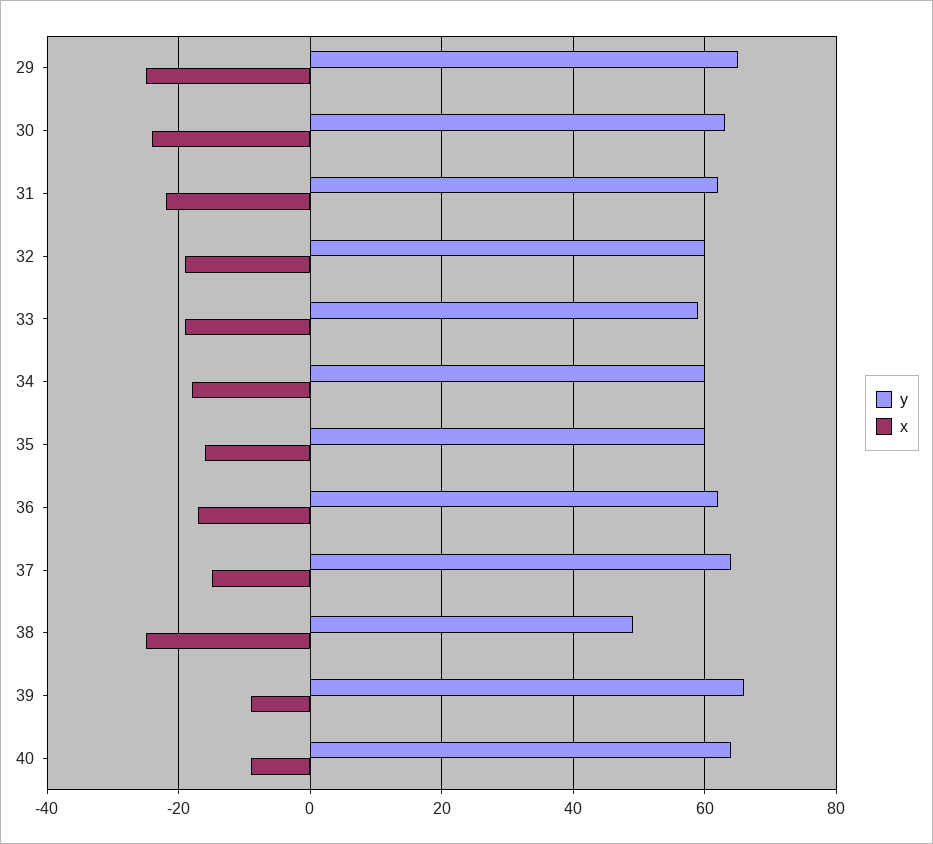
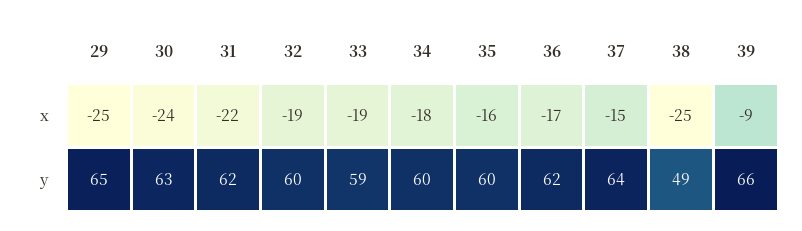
  {
    "y": {
      "29": 65,
      "30": 63,
      "31": 62,
      "32": 60,
      "33": 59,
      "34": 60,
      "35": 60,
      "36": 62,
      "37": 64,
      "38": 49,
-     "39": 66,
+     "39": 66
-     "40": 65
    },
    "x": {
      "29": -25,
      "30": -24,
      "31": -22,
      "32": -19,
      "33": -19,
      "34": -18,
      "35": -16,
      "36": -17,
      "37": -15,
      "38": -25,
-     "39": -9,
+     "39": -9
-     "40": -10
    }
  }

